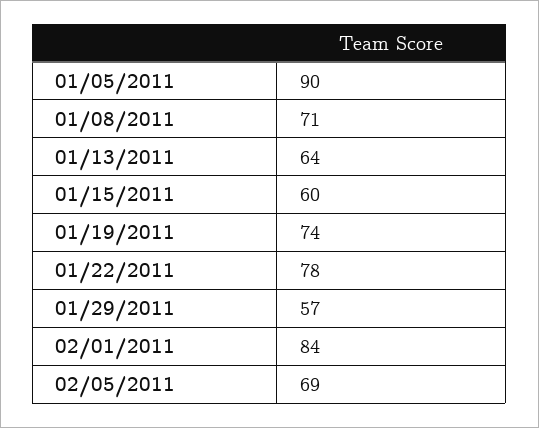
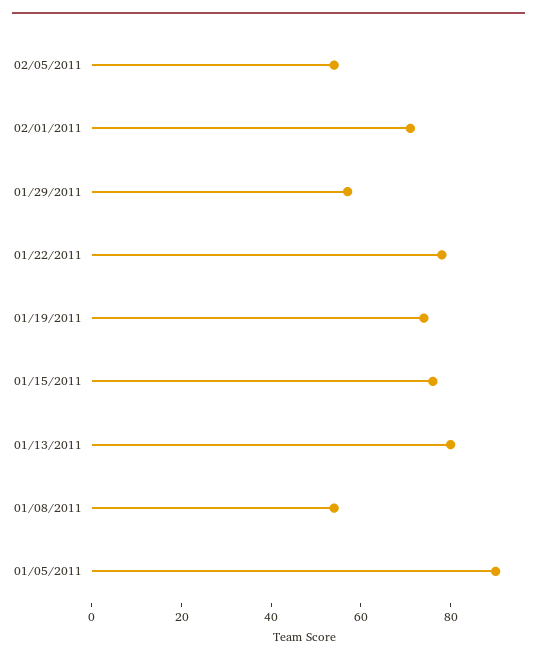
  {
    "01/05/2011": 90,
-   "01/08/2011": 71,
+   "01/08/2011": 55,
-   "01/13/2011": 64,
+   "01/13/2011": 80,
-   "01/15/2011": 60,
+   "01/15/2011": 75,
    "01/19/2011": 74,
    "01/22/2011": 78,
    "01/29/2011": 57,
-   "02/01/2011": 84,
+   "02/01/2011": 70,
-   "02/05/2011": 69
+   "02/05/2011": 55
  }

